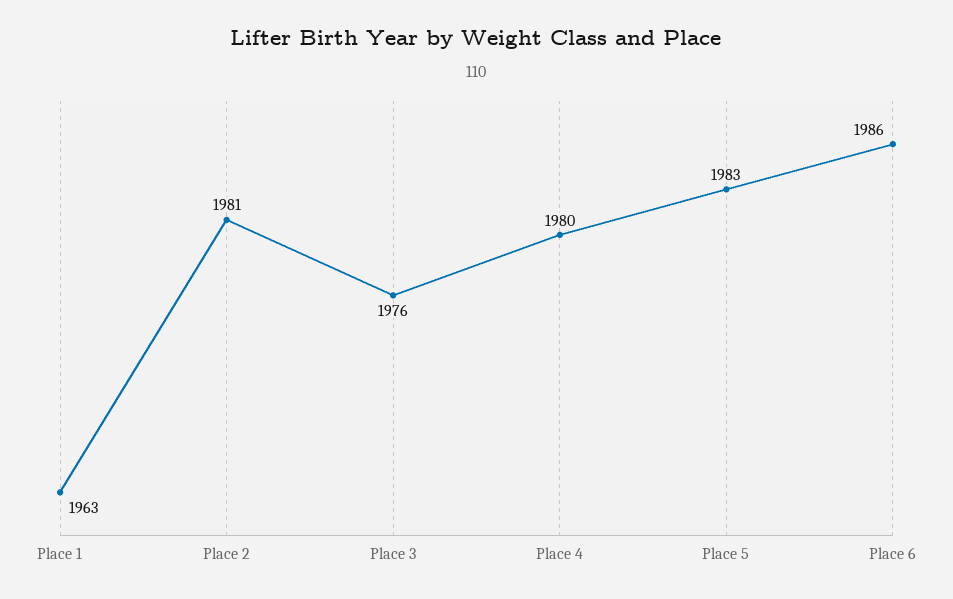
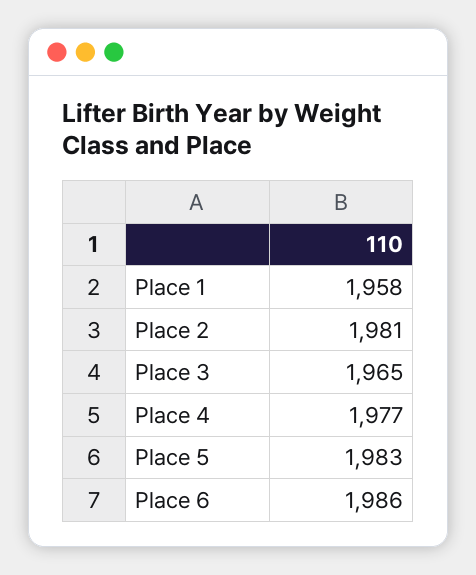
  {
-   "Place 1": 1963,
+   "Place 1": 1958,
    "Place 2": 1981,
-   "Place 3": 1976,
+   "Place 3": 1965,
-   "Place 4": 1980,
+   "Place 4": 1977,
    "Place 5": 1983,
    "Place 6": 1986
  }

